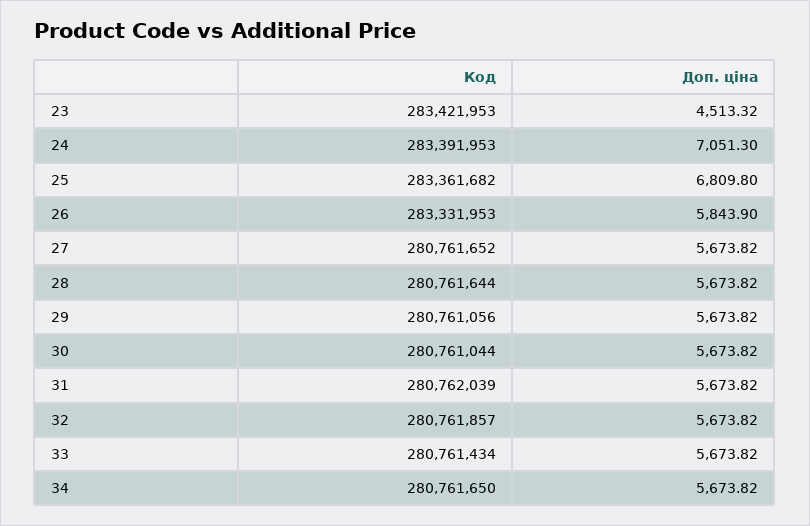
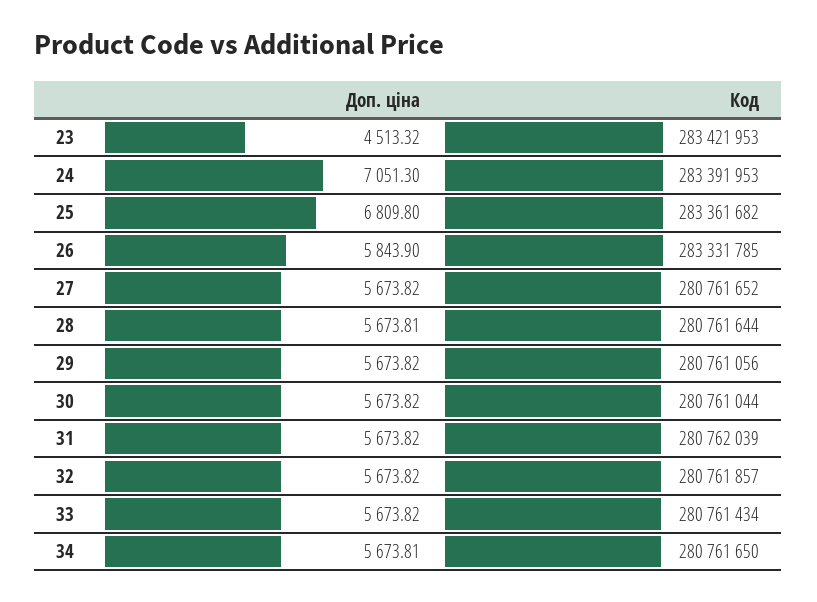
  {
    "Код": {
      "23": 283421953,
      "24": 283391953,
      "25": 283361682,
-     "26": 283331953,
+     "26": 283331785,
      "27": 280761652,
      "28": 280761644,
      "29": 280761056,
      "30": 280761044,
      "31": 280762039,
      "32": 280761857,
      "33": 280761434,
      "34": 280761650
    },
    "Доп. ціна": {
      "23": 4513.32,
      "24": 7051.3,
      "25": 6809.8,
      "26": 5843.9,
      "27": 5673.82,
-     "28": 5673.82,
+     "28": 5673.81,
      "29": 5673.82,
      "30": 5673.82,
      "31": 5673.82,
      "32": 5673.82,
      "33": 5673.82,
-     "34": 5673.82
+     "34": 5673.81
    }
  }

